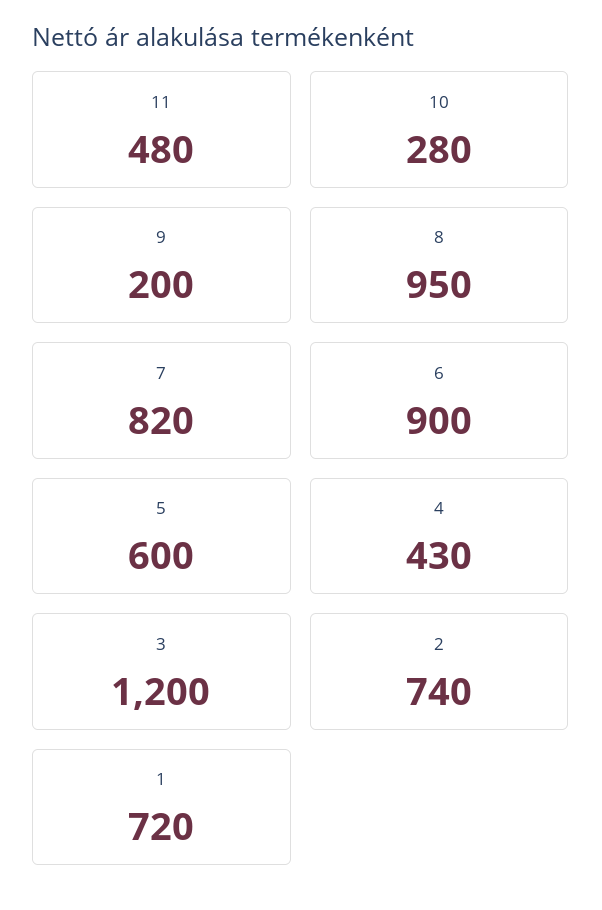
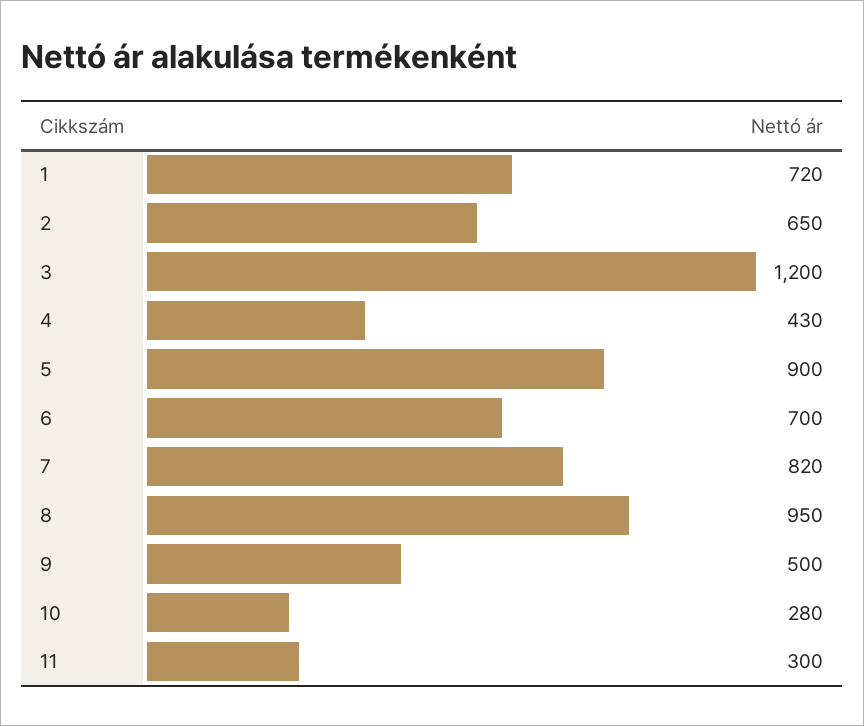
  {
-   "11": 480,
+   "11": 300,
    "10": 280,
-   "9": 200,
+   "9": 500,
    "8": 950,
    "7": 820,
-   "6": 900,
+   "6": 700,
-   "5": 600,
+   "5": 900,
    "4": 430,
    "3": 1200,
-   "2": 740,
+   "2": 650,
    "1": 720
  }

